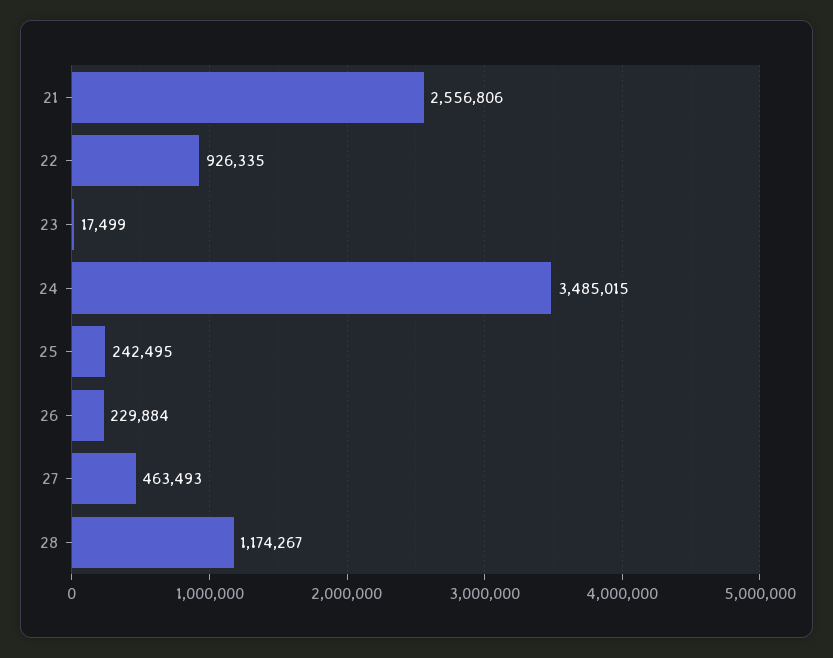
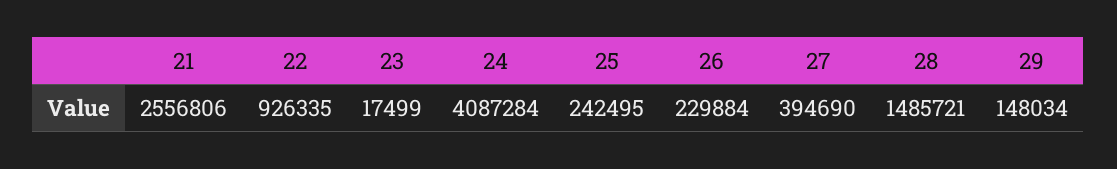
  {
    "21": 2556806,
    "22": 926335,
    "23": 17499,
-   "24": 3485015,
+   "24": 4087284,
    "25": 242495,
    "26": 229884,
-   "27": 463493,
+   "27": 394690,
-   "28": 1174267
+   "28": 1485721,
+   "29": 148034
  }

